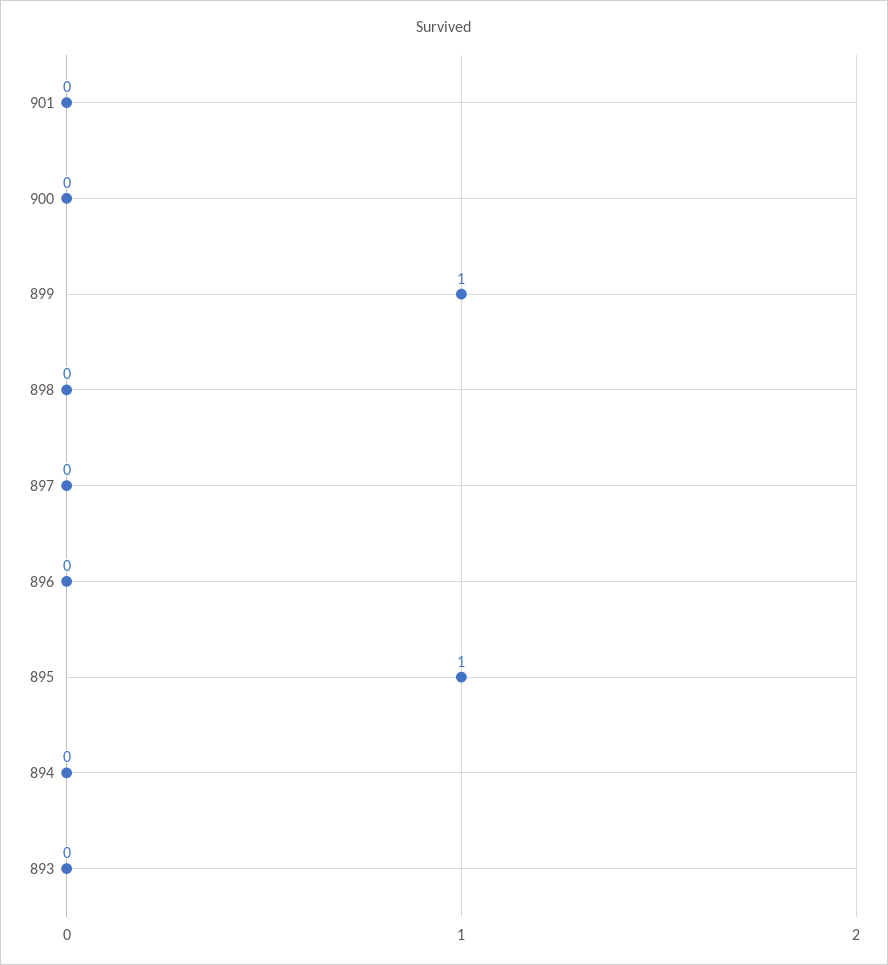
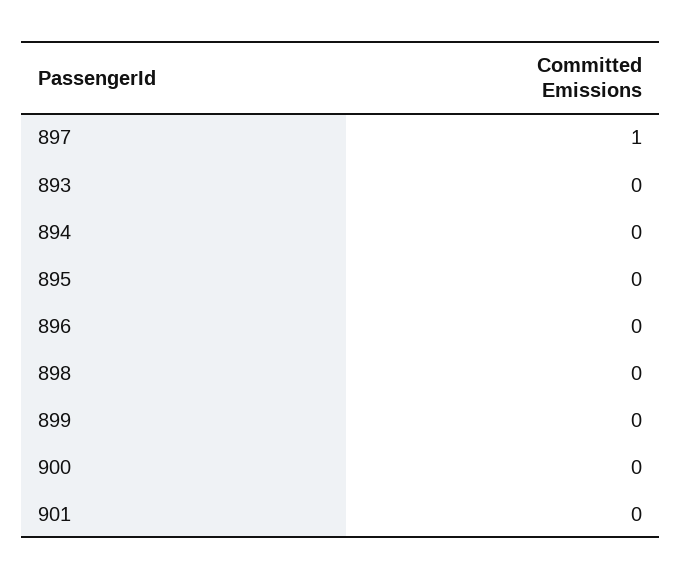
  {
    "901": 0,
    "900": 0,
-   "899": 1,
+   "899": 0,
    "898": 0,
-   "897": 0,
+   "897": 1,
    "896": 0,
-   "895": 1,
+   "895": 0,
    "894": 0,
    "893": 0
  }

